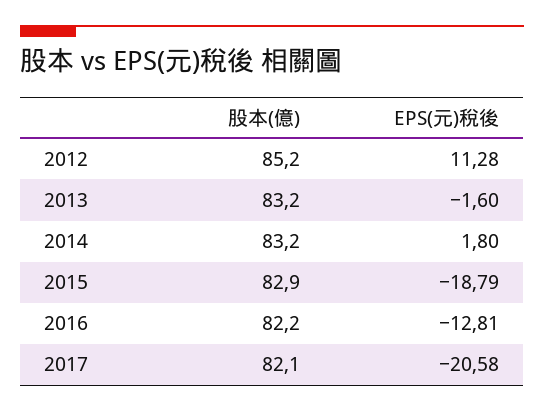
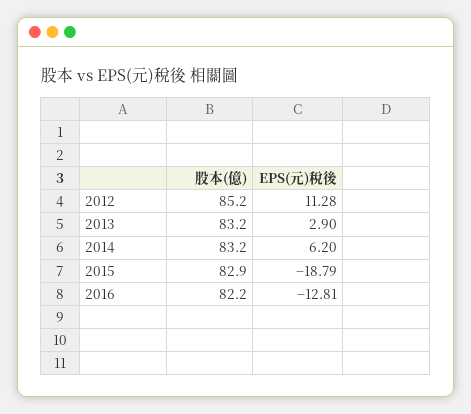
  {
    "股本(億)": {
      "2012": 85.2,
      "2013": 83.2,
      "2014": 83.2,
      "2015": 82.9,
-     "2016": 82.2,
+     "2016": 82.2
-     "2017": 82.1
    },
    "EPS(元)稅後": {
      "2012": 11.28,
-     "2013": -1.6,
+     "2013": 2.9,
-     "2014": 1.8,
+     "2014": 6.2,
      "2015": -18.79,
-     "2016": -12.81,
+     "2016": -12.81
-     "2017": -20.58
    }
  }

